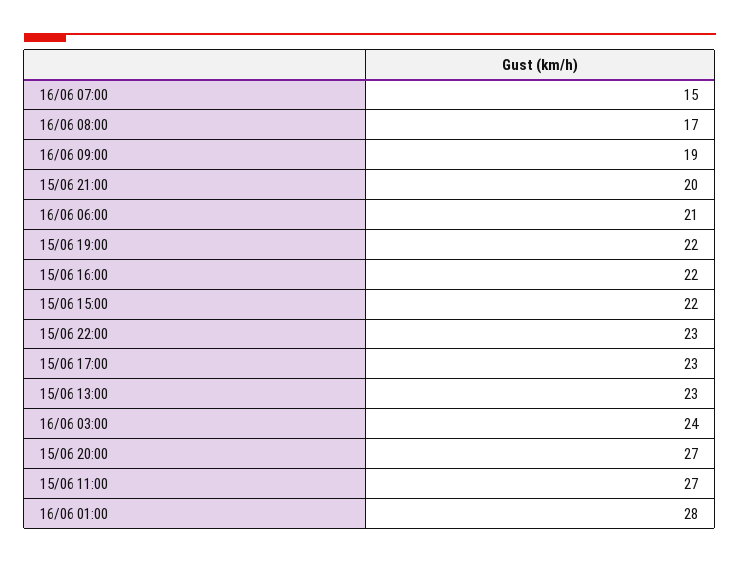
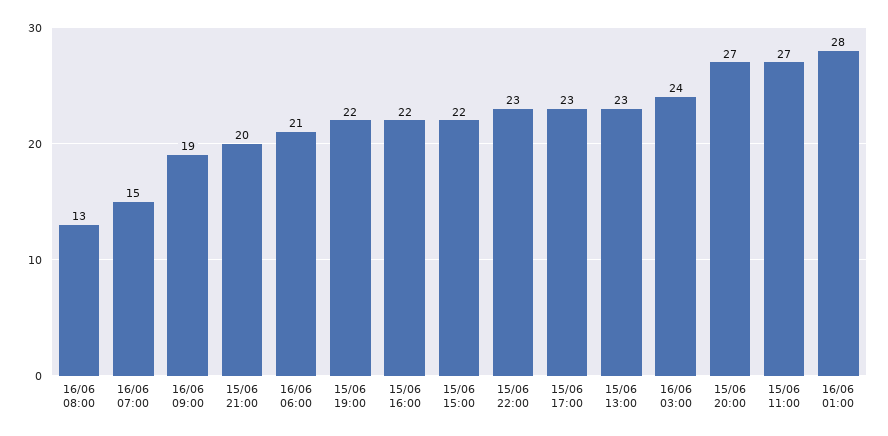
  {
    "16/06 07:00": 15,
-   "16/06 08:00": 17,
+   "16/06 08:00": 13,
    "16/06 09:00": 19,
    "15/06 21:00": 20,
    "16/06 06:00": 21,
    "15/06 19:00": 22,
    "15/06 16:00": 22,
    "15/06 15:00": 22,
    "15/06 22:00": 23,
    "15/06 17:00": 23,
    "15/06 13:00": 23,
    "16/06 03:00": 24,
    "15/06 20:00": 27,
    "15/06 11:00": 27,
    "16/06 01:00": 28
  }

